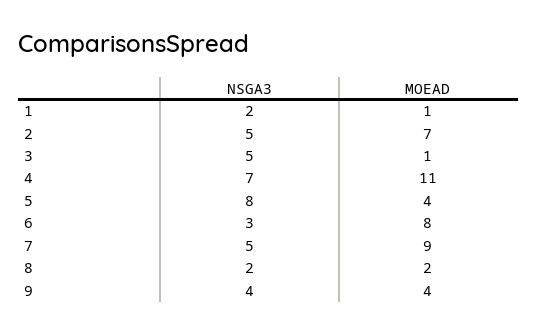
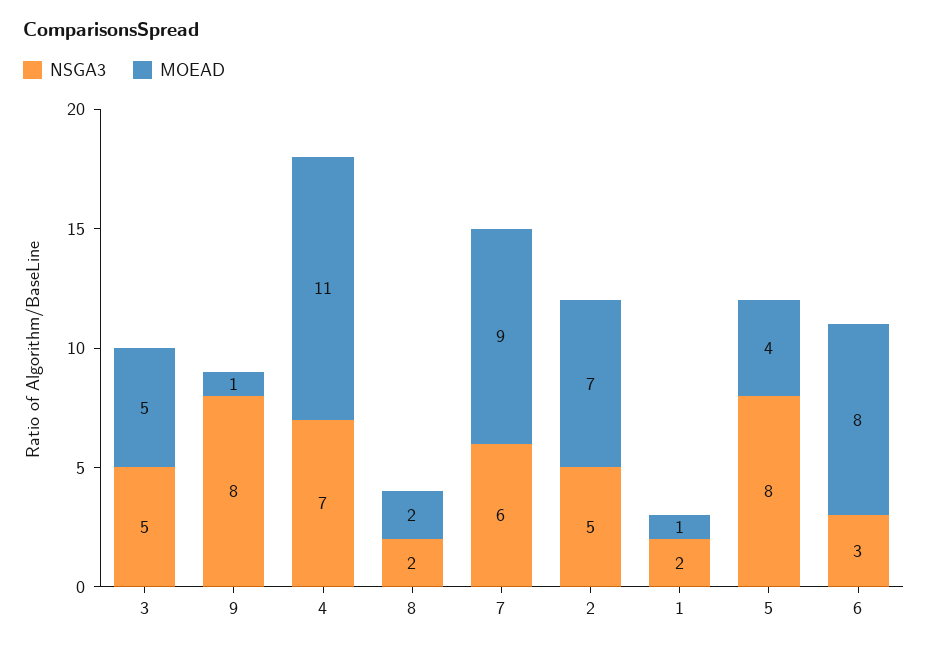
  {
    "NSGA3": {
      "1": 2,
      "2": 5,
      "3": 5,
      "4": 7,
      "5": 8,
      "6": 3,
-     "7": 5,
+     "7": 6,
      "8": 2,
-     "9": 4
+     "9": 8
    },
    "MOEAD": {
      "1": 1,
      "2": 7,
-     "3": 1,
+     "3": 5,
      "4": 11,
      "5": 4,
      "6": 8,
      "7": 9,
      "8": 2,
-     "9": 4
+     "9": 1
    }
  }

